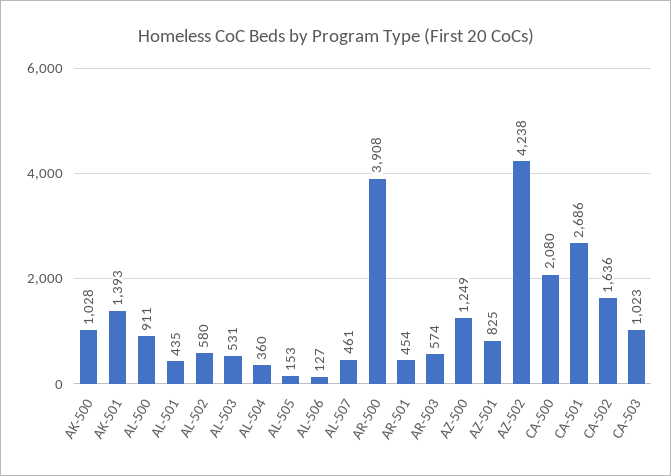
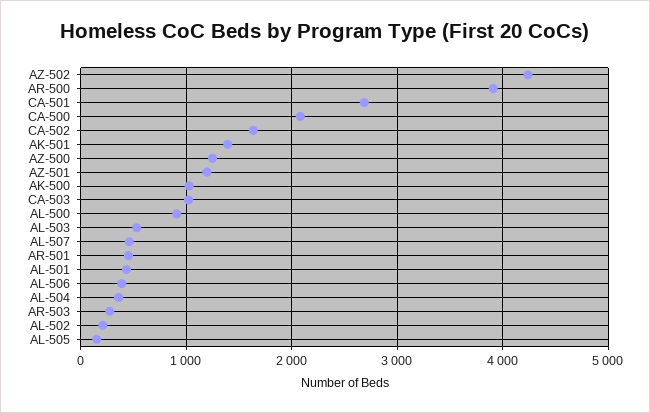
  {
    "AK-500": 1028,
    "AK-501": 1393,
    "AL-500": 911,
    "AL-501": 435,
-   "AL-502": 580,
+   "AL-502": 200,
    "AL-503": 531,
    "AL-504": 360,
    "AL-505": 153,
-   "AL-506": 127,
+   "AL-506": 400,
    "AL-507": 461,
    "AR-500": 3908,
    "AR-501": 454,
-   "AR-503": 574,
+   "AR-503": 300,
    "AZ-500": 1249,
-   "AZ-501": 825,
+   "AZ-501": 1200,
    "AZ-502": 4238,
    "CA-500": 2080,
    "CA-501": 2686,
    "CA-502": 1636,
    "CA-503": 1023
  }

